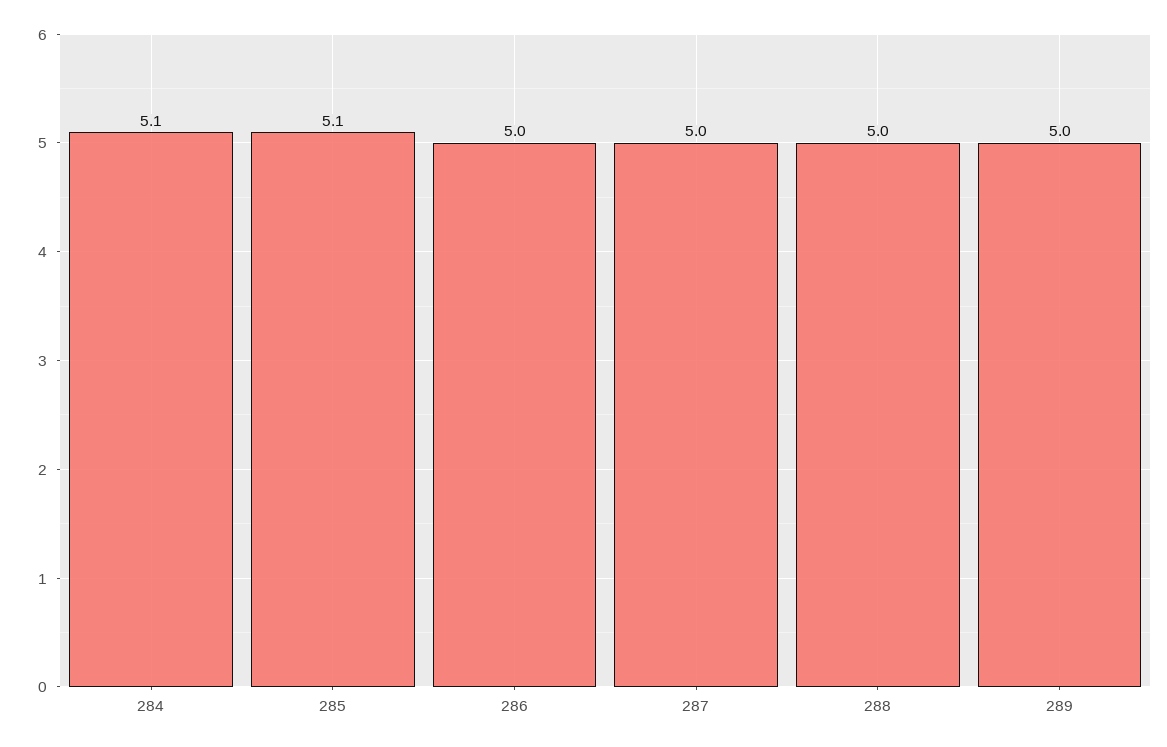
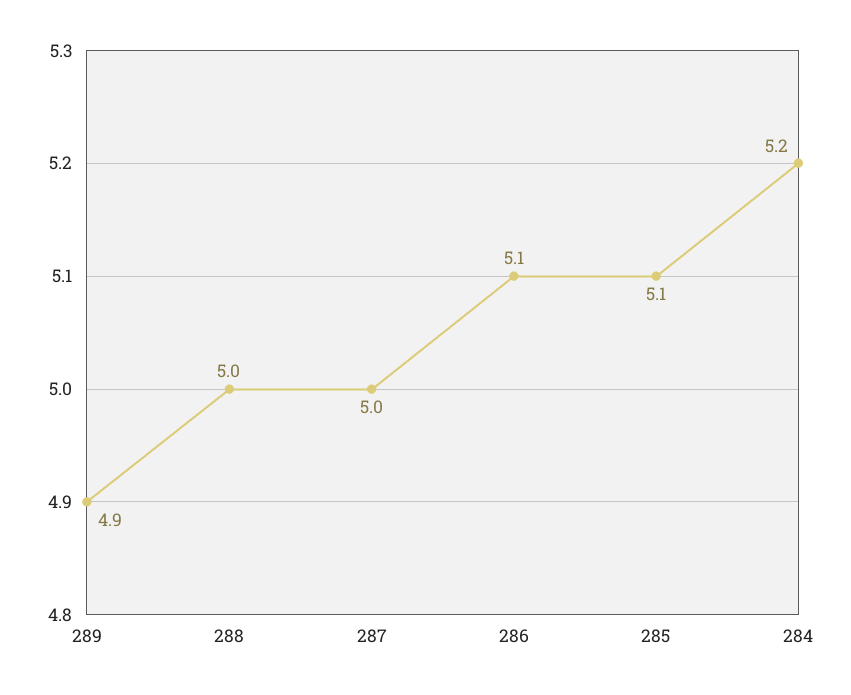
  {
-   "284": 5.1,
+   "284": 5.2,
    "285": 5.1,
-   "286": 5,
+   "286": 5.1,
    "287": 5,
    "288": 5,
-   "289": 5
+   "289": 4.9
  }

